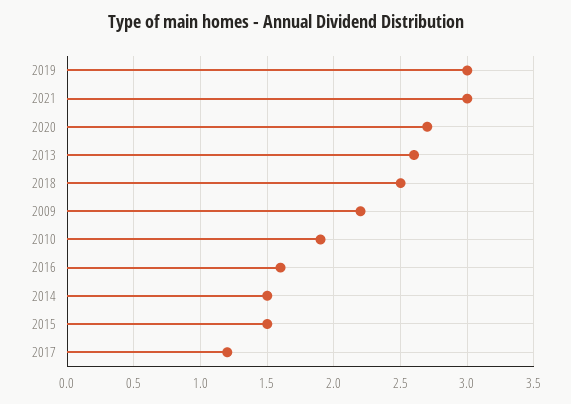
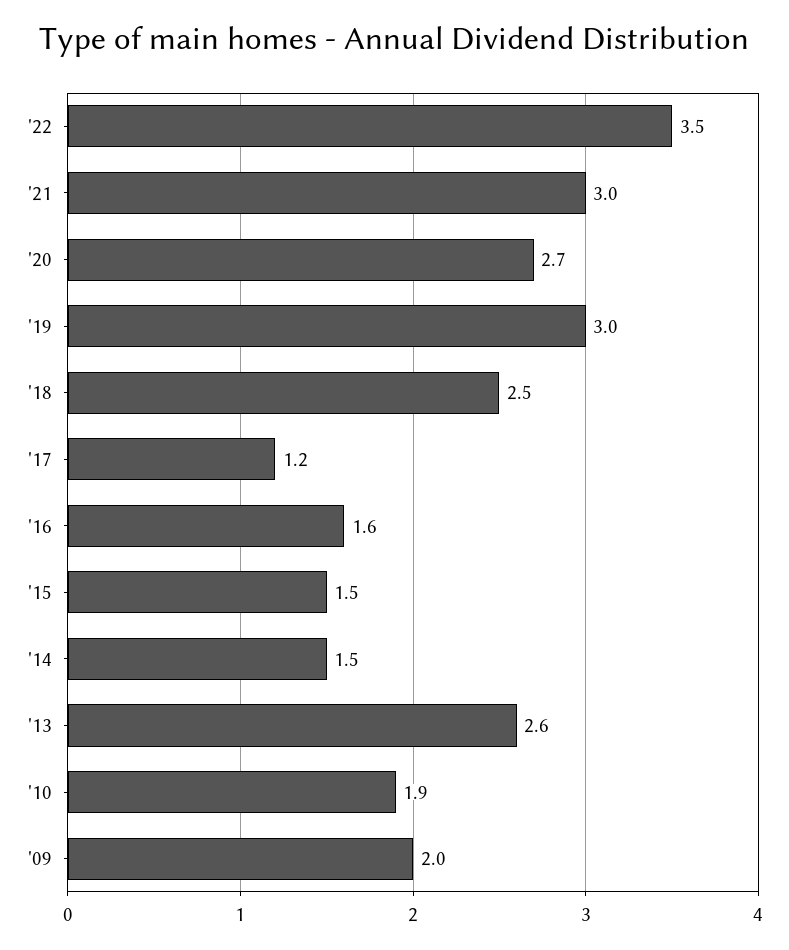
  {
    "2019": 3,
    "2021": 3,
    "2020": 2.7,
    "2013": 2.6,
    "2018": 2.5,
-   "2009": 2.2,
+   "2009": 2,
    "2010": 1.9,
    "2016": 1.6,
    "2014": 1.5,
    "2015": 1.5,
-   "2017": 1.2
+   "2017": 1.2,
+   "'22": 3.5
  }

